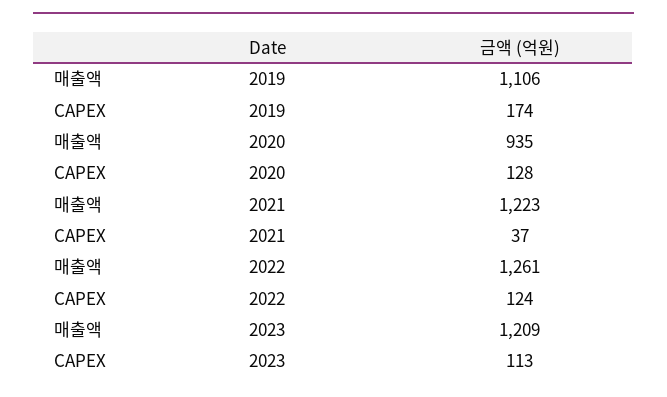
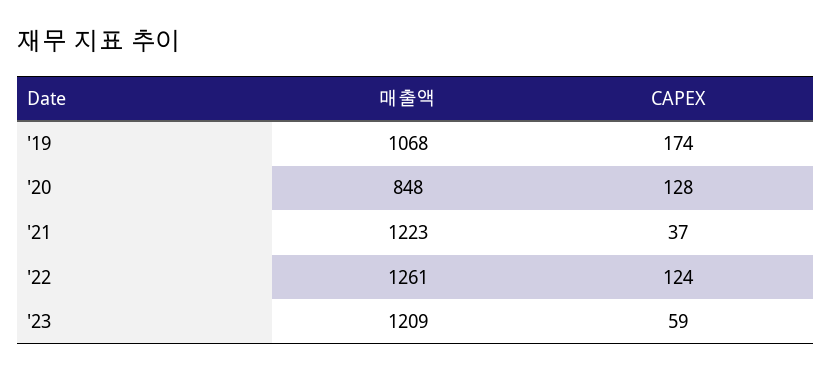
  {
    "매출액": {
-     "2019": 1106,
+     "2019": 1068,
-     "2020": 935,
+     "2020": 848,
      "2021": 1223,
      "2022": 1261,
      "2023": 1209
    },
    "CAPEX": {
      "2019": 174,
      "2020": 128,
      "2021": 37,
      "2022": 124,
-     "2023": 113
+     "2023": 59
    }
  }

